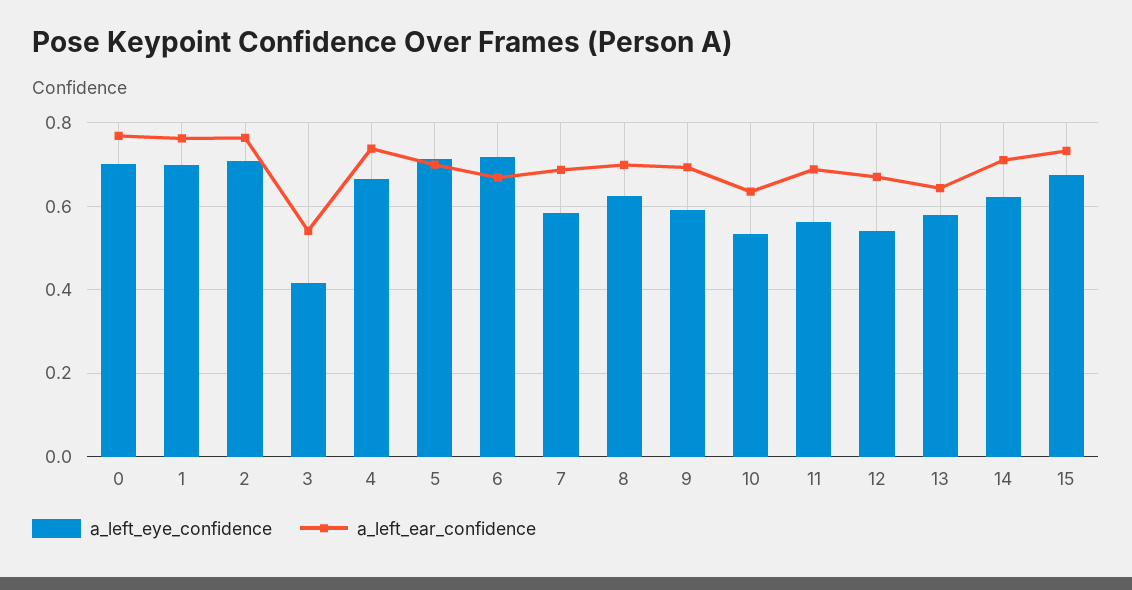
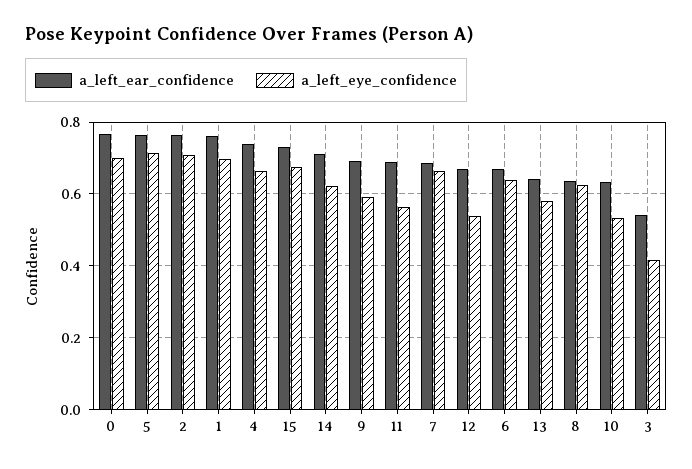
  {
    "a_left_eye_confidence": {
      "0": 0.7,
      "1": 0.7,
      "2": 0.7,
      "3": 0.42,
      "4": 0.66,
      "5": 0.72,
-     "6": 0.72,
+     "6": 0.64,
-     "7": 0.58,
+     "7": 0.66,
      "8": 0.62,
      "9": 0.6,
      "10": 0.54,
      "11": 0.56,
      "12": 0.54,
      "13": 0.58,
      "14": 0.62,
      "15": 0.68
    },
    "a_left_ear_confidence": {
      "0": 0.76,
      "1": 0.76,
      "2": 0.76,
      "3": 0.54,
      "4": 0.74,
-     "5": 0.7,
+     "5": 0.76,
      "6": 0.66,
      "7": 0.68,
-     "8": 0.7,
+     "8": 0.64,
      "9": 0.7,
      "10": 0.64,
      "11": 0.68,
      "12": 0.66,
      "13": 0.64,
      "14": 0.72,
      "15": 0.74
    }
  }

